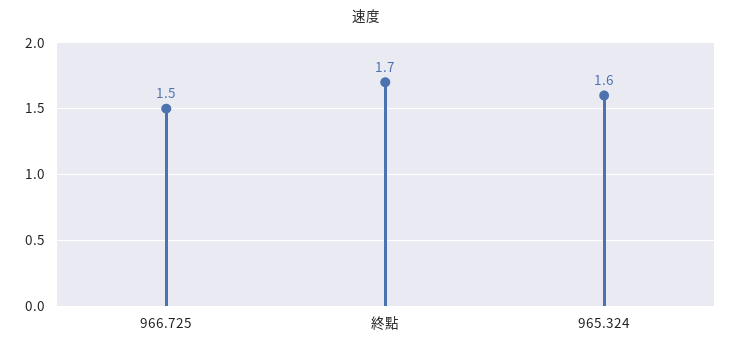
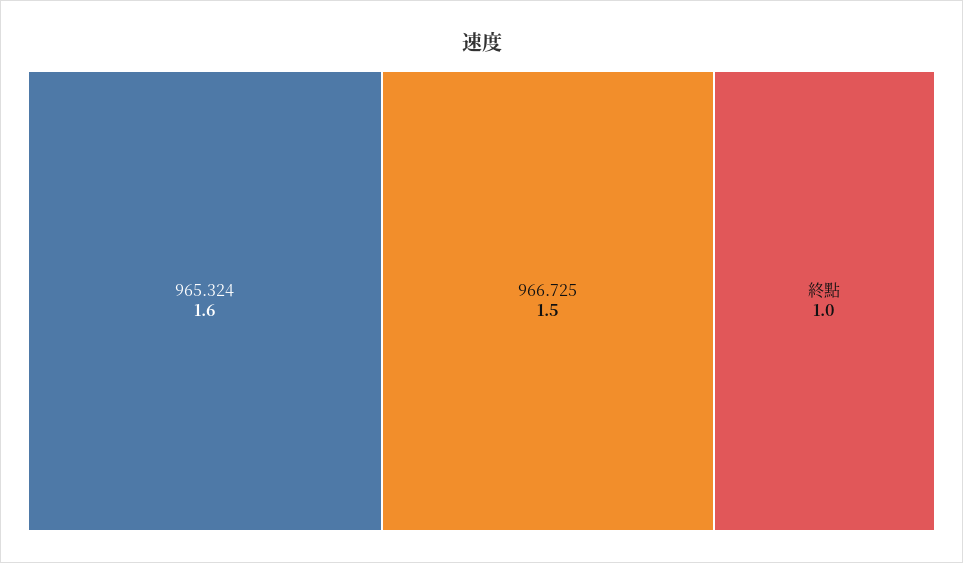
  {
    "966.725": 1.5,
-   "終點": 1.7,
+   "終點": 1,
    "965.324": 1.6
  }

